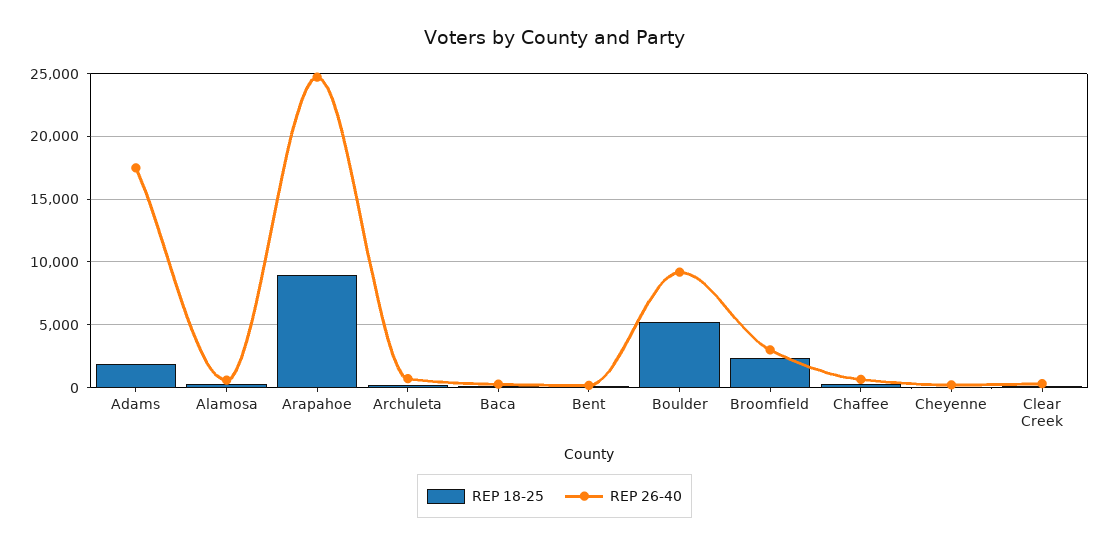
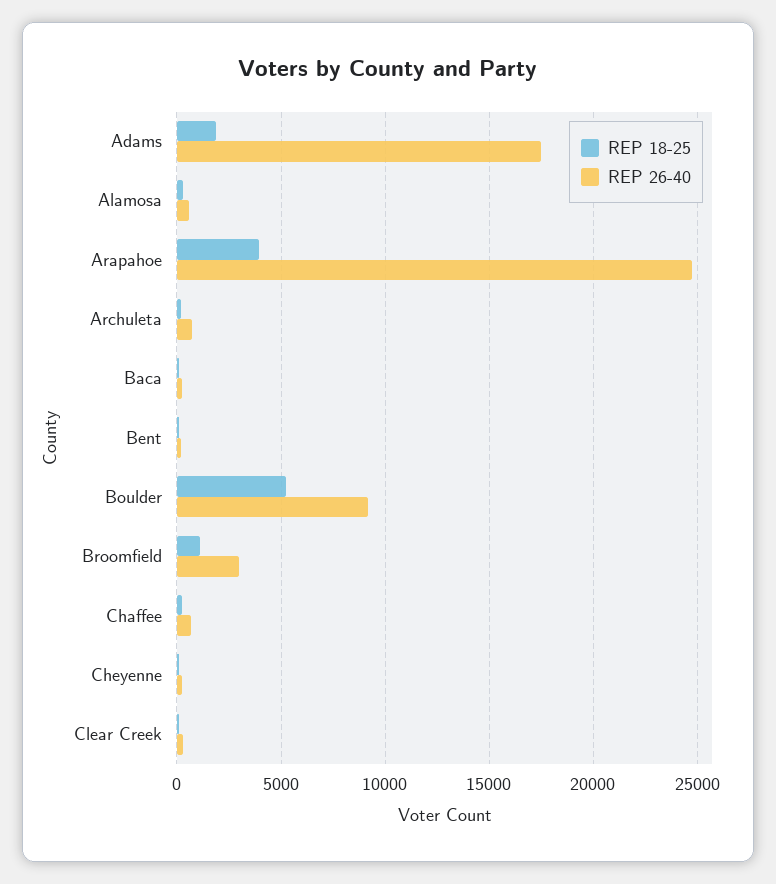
  {
    "REP 18-25": {
      "Adams": 2000,
      "Alamosa": 500,
-     "Arapahoe": 9000,
+     "Arapahoe": 4000,
      "Archuleta": 0,
      "Baca": 0,
      "Bent": 0,
      "Boulder": 5000,
-     "Broomfield": 2500,
+     "Broomfield": 1000,
      "Chaffee": 500,
      "Cheyenne": 0,
      "Clear Creek": 0
    },
    "REP 26-40": {
      "Adams": 17500,
      "Alamosa": 500,
      "Arapahoe": 24500,
      "Archuleta": 500,
      "Baca": 500,
      "Bent": 0,
      "Boulder": 9000,
      "Broomfield": 3000,
      "Chaffee": 500,
      "Cheyenne": 0,
      "Clear Creek": 500
    }
  }

